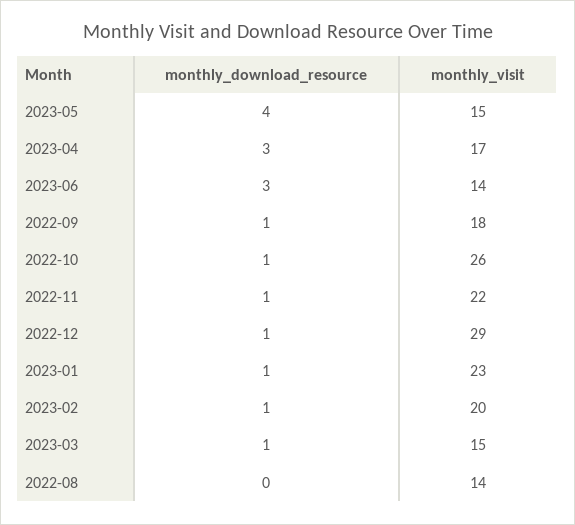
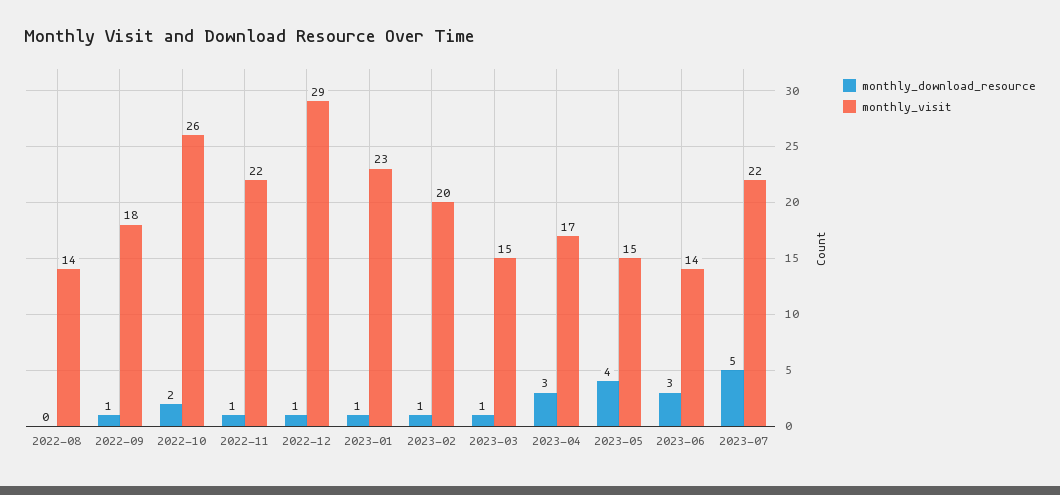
  {
    "monthly_download_resource": {
      "2023-05": 4,
      "2023-04": 3,
      "2023-06": 3,
      "2022-09": 1,
-     "2022-10": 1,
+     "2022-10": 2,
      "2022-11": 1,
      "2022-12": 1,
      "2023-01": 1,
      "2023-02": 1,
      "2023-03": 1,
-     "2022-08": 0
+     "2022-08": 0,
+     "2023-07": 5
    },
    "monthly_visit": {
      "2023-05": 15,
      "2023-04": 17,
      "2023-06": 14,
      "2022-09": 18,
      "2022-10": 26,
      "2022-11": 22,
      "2022-12": 29,
      "2023-01": 23,
      "2023-02": 20,
      "2023-03": 15,
-     "2022-08": 14
+     "2022-08": 14,
+     "2023-07": 22
    }
  }

